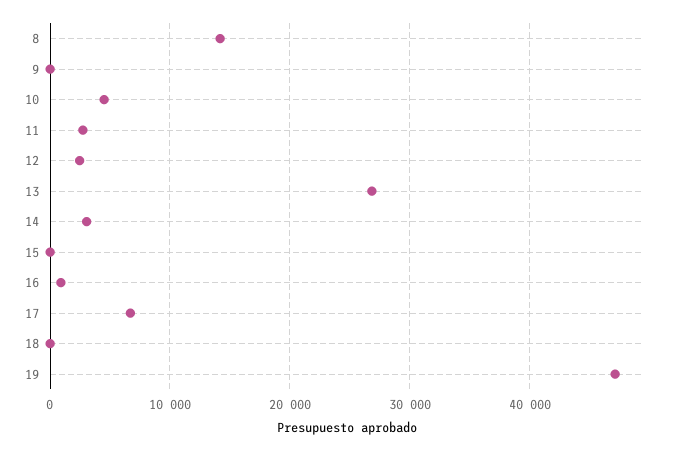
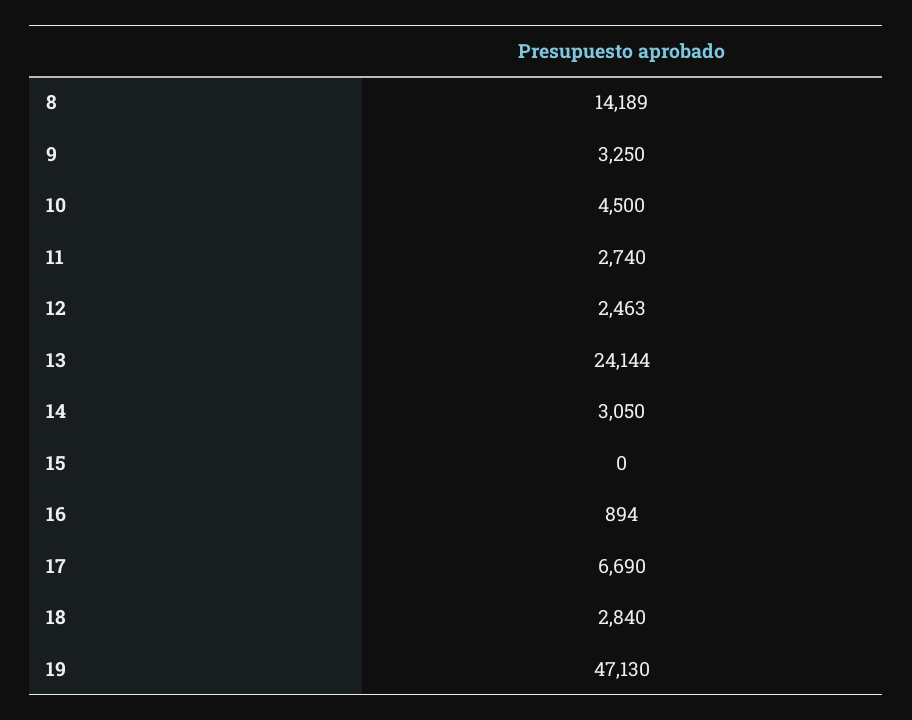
  {
    "8": 14189,
-   "9": 0,
+   "9": 3250,
    "10": 4500,
    "11": 2740,
    "12": 2463,
-   "13": 27000,
+   "13": 24144,
    "14": 3050,
    "15": 0,
    "16": 894,
    "17": 6690,
-   "18": 0,
+   "18": 2840,
    "19": 47130
  }

